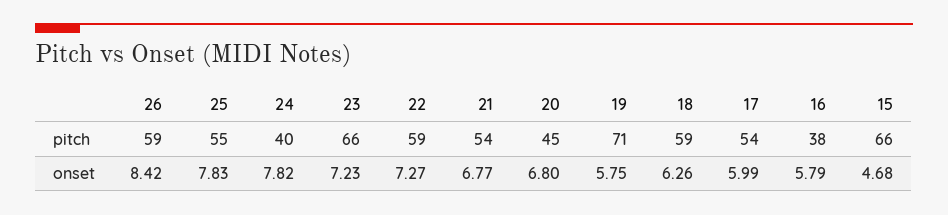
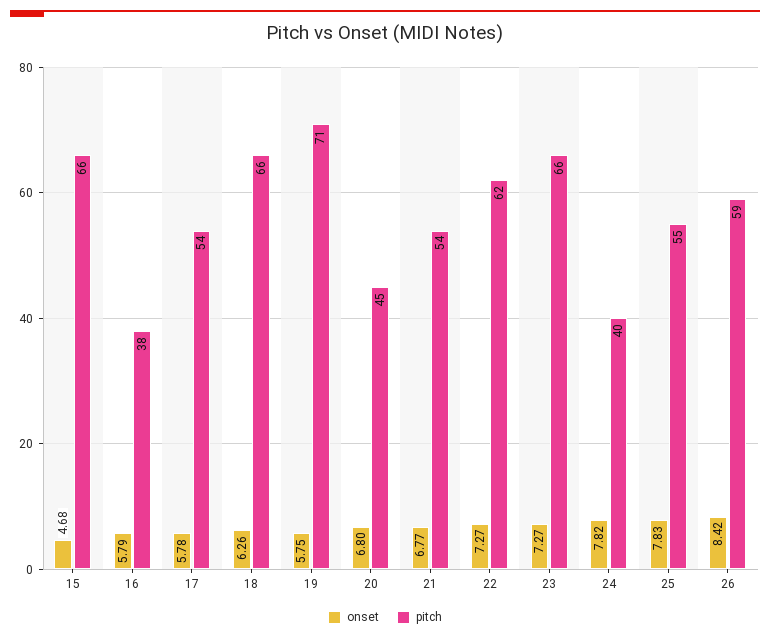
  {
    "pitch": {
      "26": 59,
      "25": 55,
      "24": 40,
      "23": 66,
-     "22": 59,
+     "22": 62,
      "21": 54,
      "20": 45,
      "19": 71,
-     "18": 59,
+     "18": 66,
      "17": 54,
      "16": 38,
      "15": 66
    },
    "onset": {
      "26": 8.42,
      "25": 7.83,
      "24": 7.82,
-     "23": 7.23,
+     "23": 7.27,
      "22": 7.27,
      "21": 6.77,
      "20": 6.8,
      "19": 5.75,
      "18": 6.26,
-     "17": 5.99,
+     "17": 5.78,
      "16": 5.79,
      "15": 4.68
    }
  }

